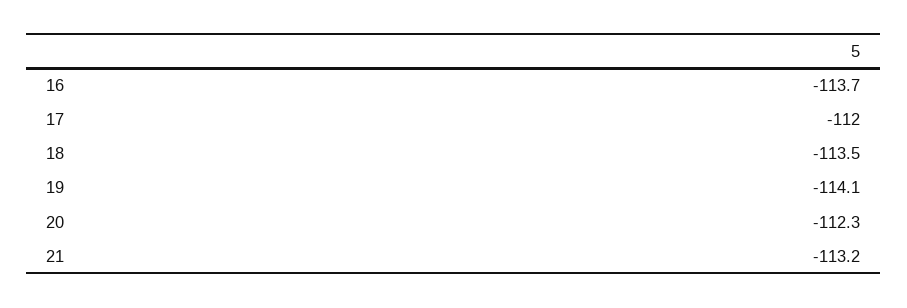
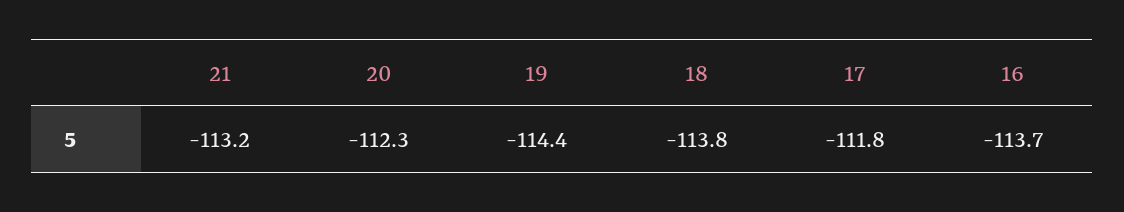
  {
    "16": -113.7,
-   "17": -112,
+   "17": -111.8,
-   "18": -113.5,
+   "18": -113.8,
-   "19": -114.1,
+   "19": -114.4,
    "20": -112.3,
    "21": -113.2
  }

